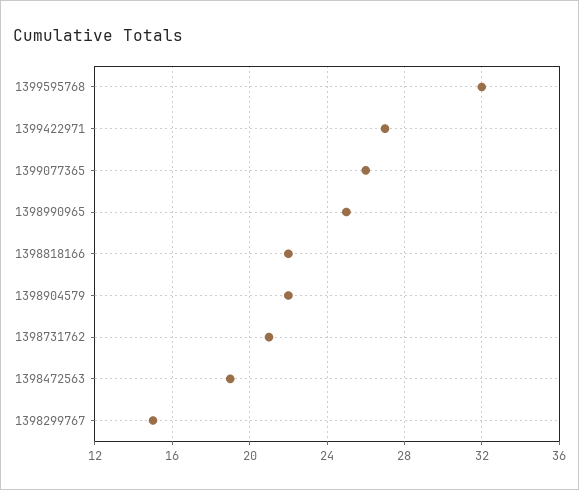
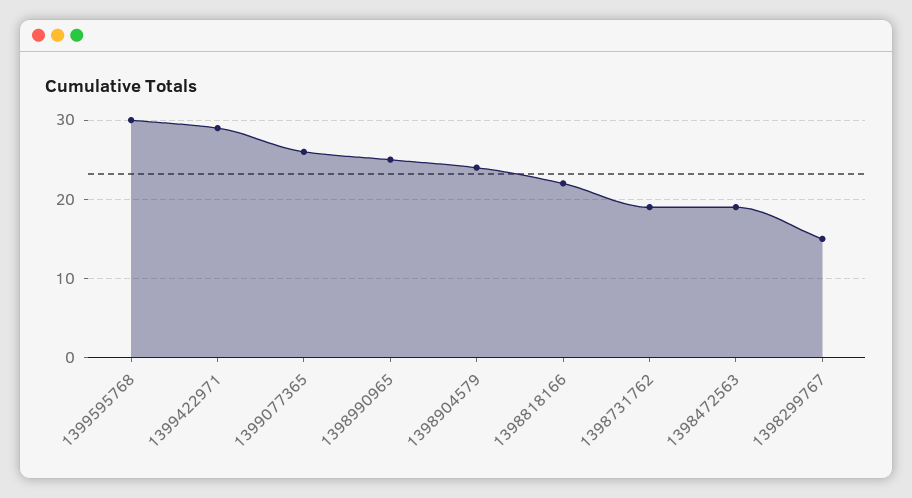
  {
-   "1399595768": 32,
+   "1399595768": 30,
-   "1399422971": 27,
+   "1399422971": 29,
    "1399077365": 26,
    "1398990965": 25,
    "1398818166": 22,
-   "1398904579": 22,
+   "1398904579": 24,
-   "1398731762": 21,
+   "1398731762": 19,
    "1398472563": 19,
    "1398299767": 15
  }

